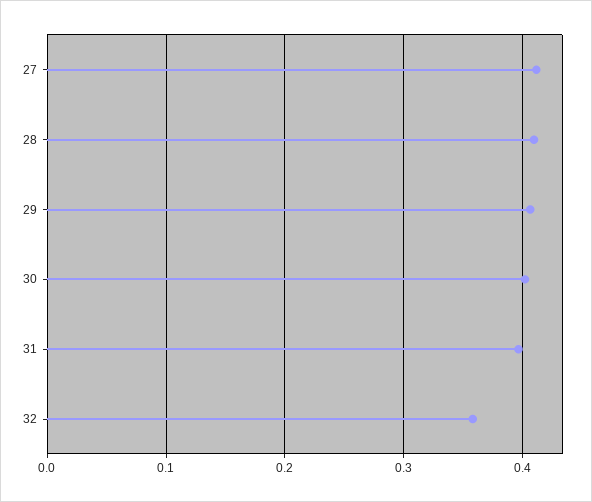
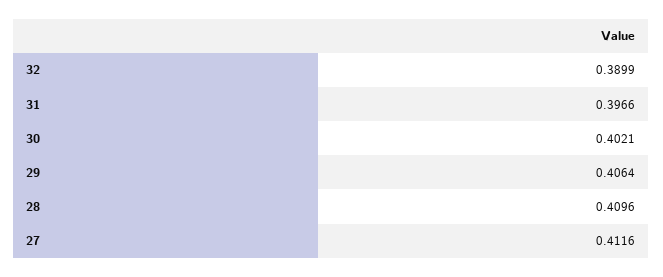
  {
    "27": 0.4116,
    "28": 0.4096,
    "29": 0.4064,
    "30": 0.4021,
    "31": 0.3966,
-   "32": 0.36
+   "32": 0.3899
  }

